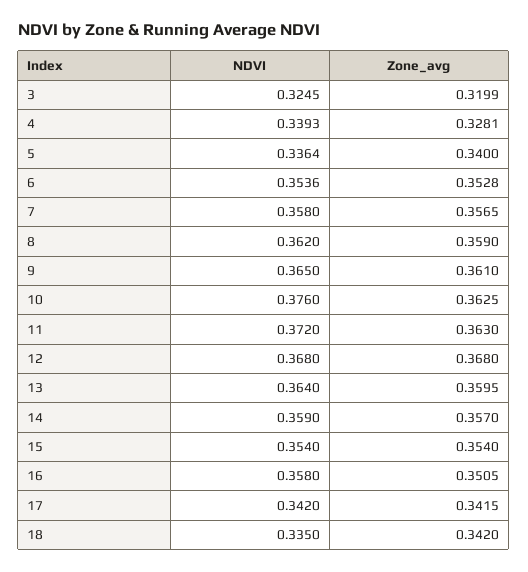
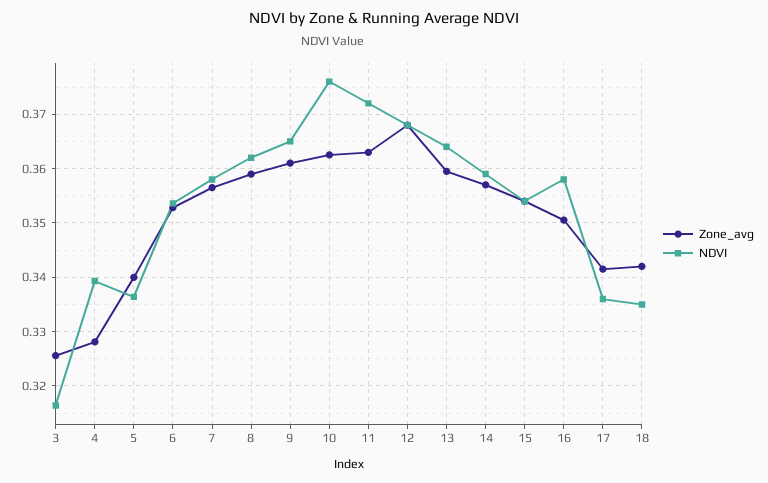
  {
    "NDVI": {
-     "3": 0.3245,
+     "3": 0.316,
      "4": 0.3393,
      "5": 0.3364,
      "6": 0.3536,
      "7": 0.358,
      "8": 0.362,
      "9": 0.365,
      "10": 0.376,
      "11": 0.372,
      "12": 0.368,
      "13": 0.364,
      "14": 0.359,
      "15": 0.354,
      "16": 0.358,
-     "17": 0.342,
+     "17": 0.336,
      "18": 0.335
    },
    "Zone_avg": {
-     "3": 0.3199,
+     "3": 0.326,
      "4": 0.3281,
      "5": 0.34,
      "6": 0.3528,
      "7": 0.3565,
      "8": 0.359,
      "9": 0.361,
      "10": 0.3625,
      "11": 0.363,
      "12": 0.368,
      "13": 0.3595,
      "14": 0.357,
      "15": 0.354,
      "16": 0.3505,
      "17": 0.3415,
      "18": 0.342
    }
  }

